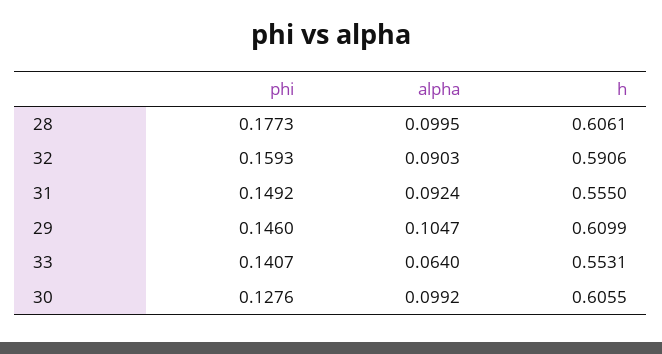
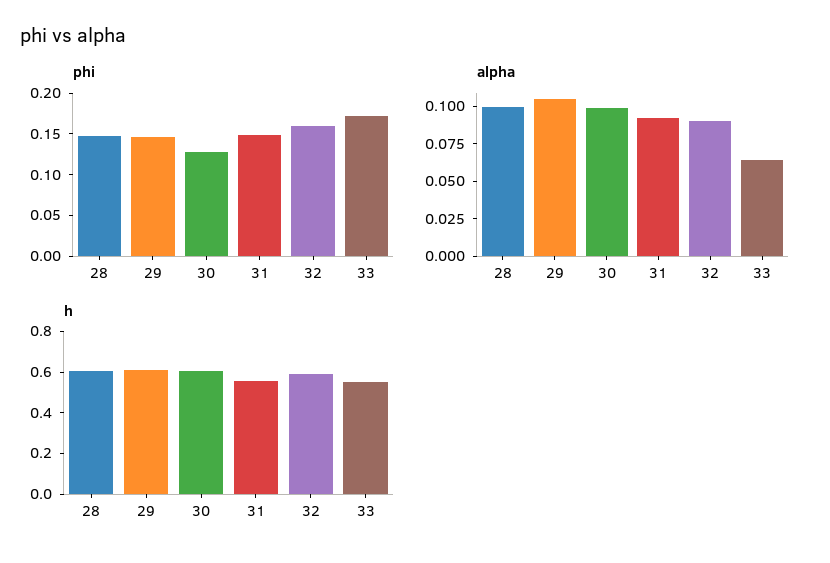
  {
    "phi": {
-     "28": 0.1773,
+     "28": 0.15,
      "32": 0.1593,
      "31": 0.1492,
      "29": 0.146,
-     "33": 0.1407,
+     "33": 0.17,
      "30": 0.1276
    },
    "alpha": {
      "28": 0.0995,
      "32": 0.0903,
      "31": 0.0924,
      "29": 0.1047,
      "33": 0.064,
      "30": 0.0992
    },
    "h": {
      "28": 0.6061,
      "32": 0.5906,
      "31": 0.555,
      "29": 0.6099,
      "33": 0.5531,
      "30": 0.6055
    }
  }

